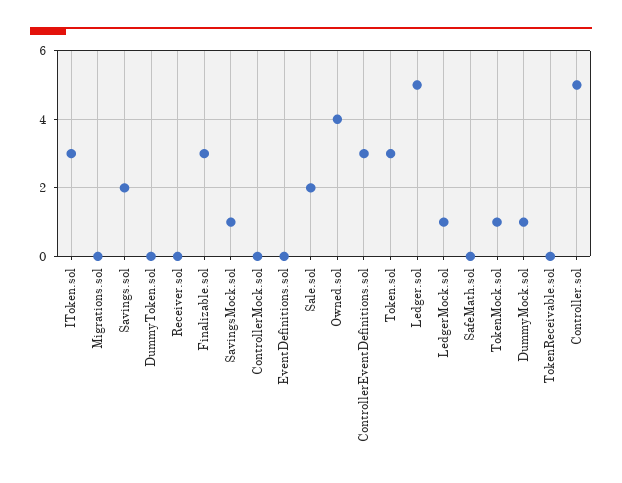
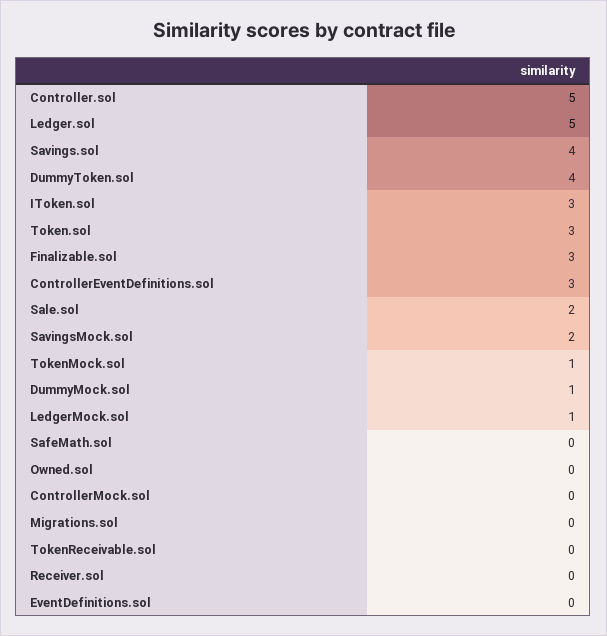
  {
    "IToken.sol": 3,
    "Migrations.sol": 0,
-   "Savings.sol": 2,
+   "Savings.sol": 4,
-   "DummyToken.sol": 0,
+   "DummyToken.sol": 4,
    "Receiver.sol": 0,
    "Finalizable.sol": 3,
-   "SavingsMock.sol": 1,
+   "SavingsMock.sol": 2,
    "ControllerMock.sol": 0,
    "EventDefinitions.sol": 0,
    "Sale.sol": 2,
-   "Owned.sol": 4,
+   "Owned.sol": 0,
    "ControllerEventDefinitions.sol": 3,
    "Token.sol": 3,
    "Ledger.sol": 5,
    "LedgerMock.sol": 1,
    "SafeMath.sol": 0,
    "TokenMock.sol": 1,
    "DummyMock.sol": 1,
    "TokenReceivable.sol": 0,
    "Controller.sol": 5
  }

